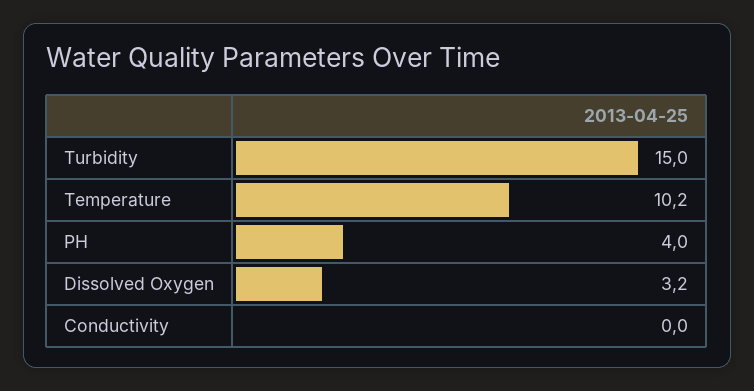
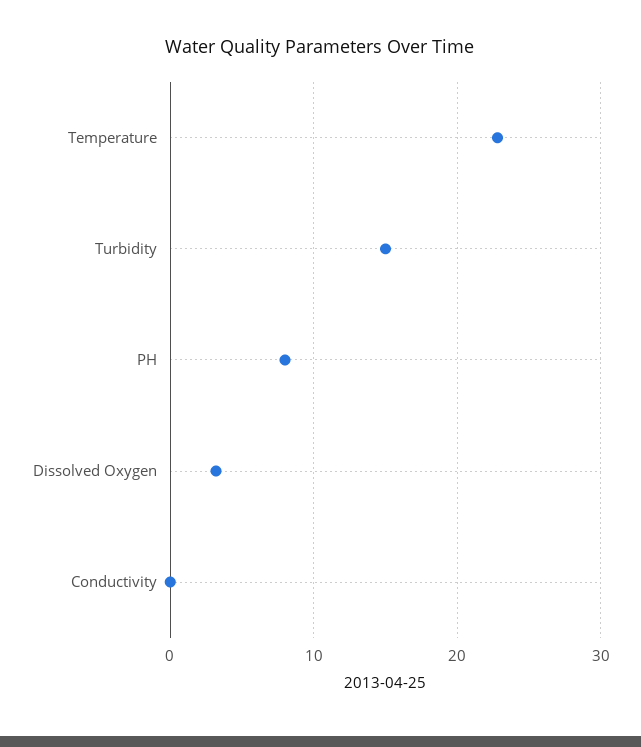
  {
    "Turbidity": 15,
-   "Temperature": 10.2,
+   "Temperature": 23,
-   "PH": 4,
+   "PH": 8,
    "Dissolved Oxygen": 3.2,
    "Conductivity": 0
  }

